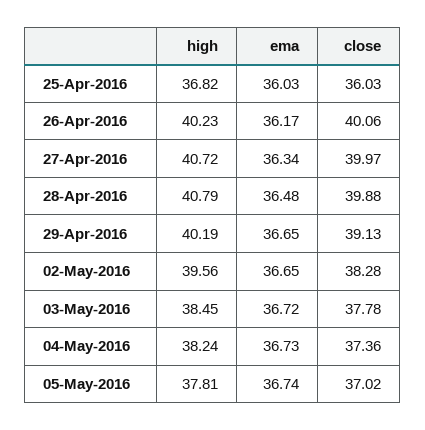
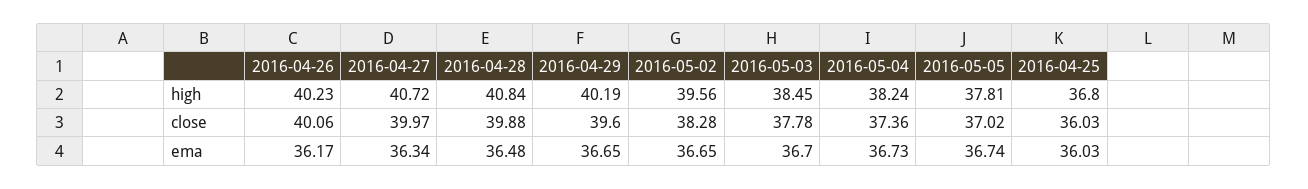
  {
    "high": {
-     "25-Apr-2016": 36.82,
+     "25-Apr-2016": 36.8,
      "26-Apr-2016": 40.23,
      "27-Apr-2016": 40.72,
-     "28-Apr-2016": 40.79,
+     "28-Apr-2016": 40.84,
      "29-Apr-2016": 40.19,
      "02-May-2016": 39.56,
      "03-May-2016": 38.45,
      "04-May-2016": 38.24,
      "05-May-2016": 37.81
    },
    "ema": {
      "25-Apr-2016": 36.03,
      "26-Apr-2016": 36.17,
      "27-Apr-2016": 36.34,
      "28-Apr-2016": 36.48,
      "29-Apr-2016": 36.65,
      "02-May-2016": 36.65,
-     "03-May-2016": 36.72,
+     "03-May-2016": 36.7,
      "04-May-2016": 36.73,
      "05-May-2016": 36.74
    },
    "close": {
      "25-Apr-2016": 36.03,
      "26-Apr-2016": 40.06,
      "27-Apr-2016": 39.97,
      "28-Apr-2016": 39.88,
-     "29-Apr-2016": 39.13,
+     "29-Apr-2016": 39.6,
      "02-May-2016": 38.28,
      "03-May-2016": 37.78,
      "04-May-2016": 37.36,
      "05-May-2016": 37.02
    }
  }

